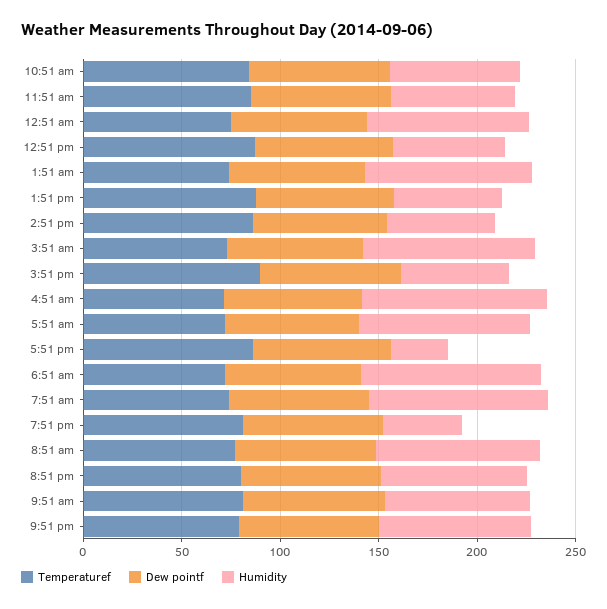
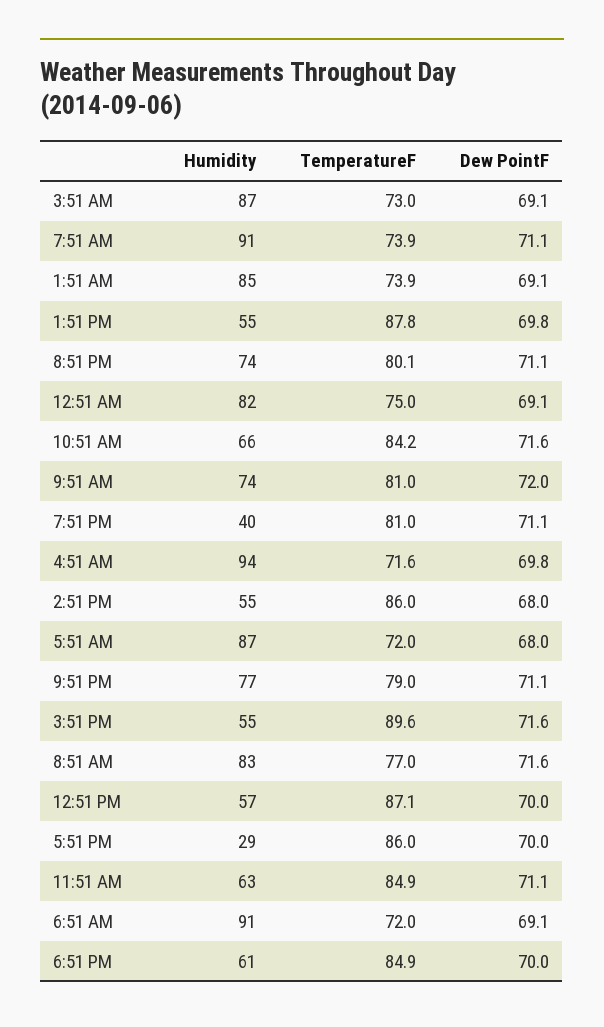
  {
    "Temperaturef": {
      "10:51 am": 84.2,
      "11:51 am": 84.9,
      "12:51 am": 75,
      "12:51 pm": 87.1,
      "1:51 am": 73.9,
      "1:51 pm": 87.8,
      "2:51 pm": 86,
      "3:51 am": 73,
      "3:51 pm": 89.6,
      "4:51 am": 71.6,
      "5:51 am": 72,
      "5:51 pm": 86,
      "6:51 am": 72,
      "7:51 am": 73.9,
      "7:51 pm": 81,
      "8:51 am": 77,
      "8:51 pm": 80.1,
      "9:51 am": 81,
-     "9:51 pm": 79
+     "9:51 pm": 79,
+     "6:51 PM": 84.9
    },
    "Dew pointf": {
      "10:51 am": 71.6,
      "11:51 am": 71.1,
      "12:51 am": 69.1,
      "12:51 pm": 70,
      "1:51 am": 69.1,
      "1:51 pm": 69.8,
      "2:51 pm": 68,
      "3:51 am": 69.1,
      "3:51 pm": 71.6,
      "4:51 am": 69.8,
      "5:51 am": 68,
      "5:51 pm": 70,
      "6:51 am": 69.1,
      "7:51 am": 71.1,
      "7:51 pm": 71.1,
      "8:51 am": 71.6,
      "8:51 pm": 71.1,
      "9:51 am": 72,
-     "9:51 pm": 71.1
+     "9:51 pm": 71.1,
+     "6:51 PM": 70
    },
    "Humidity": {
      "10:51 am": 66,
      "11:51 am": 63,
      "12:51 am": 82,
      "12:51 pm": 57,
      "1:51 am": 85,
      "1:51 pm": 55,
      "2:51 pm": 55,
      "3:51 am": 87,
      "3:51 pm": 55,
      "4:51 am": 94,
      "5:51 am": 87,
      "5:51 pm": 29,
      "6:51 am": 91,
      "7:51 am": 91,
      "7:51 pm": 40,
      "8:51 am": 83,
      "8:51 pm": 74,
      "9:51 am": 74,
-     "9:51 pm": 77
+     "9:51 pm": 77,
+     "6:51 PM": 61
    }
  }

